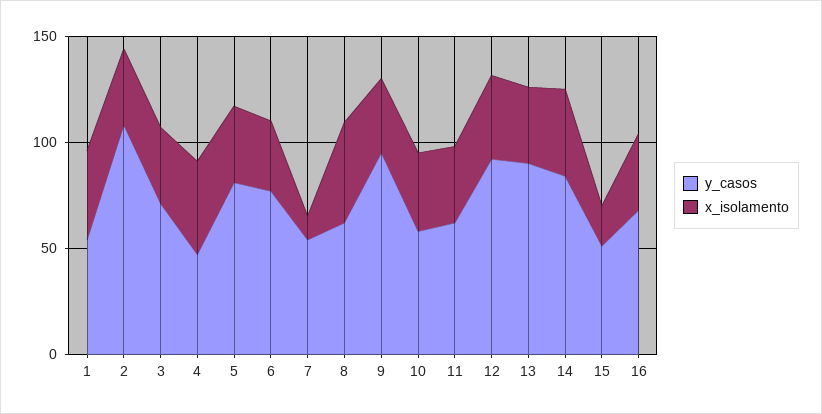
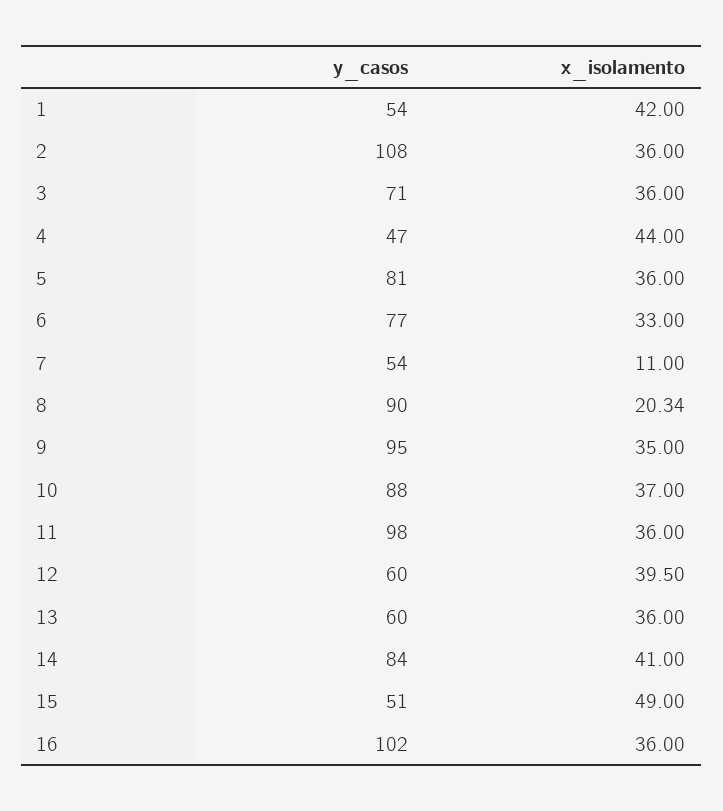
  {
    "y_casos": {
      "1": 54,
      "2": 108,
      "3": 71,
      "4": 47,
      "5": 81,
      "6": 77,
      "7": 54,
-     "8": 60,
+     "8": 90,
      "9": 95,
-     "10": 60,
+     "10": 88,
-     "11": 60,
+     "11": 98,
-     "12": 90,
+     "12": 60,
-     "13": 90,
+     "13": 60,
      "14": 84,
      "15": 51,
-     "16": 70
+     "16": 102
    },
    "x_isolamento": {
      "1": 42,
      "2": 36,
      "3": 36,
      "4": 44,
      "5": 36,
      "6": 33,
      "7": 11,
-     "8": 50,
+     "8": 20.34,
      "9": 35,
      "10": 37,
      "11": 36,
      "12": 39.5,
      "13": 36,
      "14": 41,
-     "15": 20,
+     "15": 49,
      "16": 36
    }
  }

